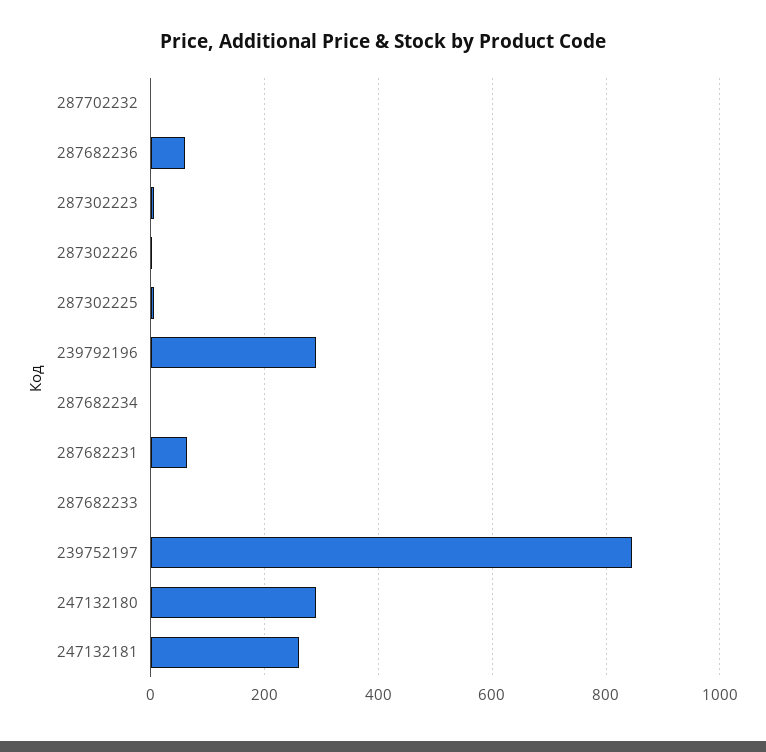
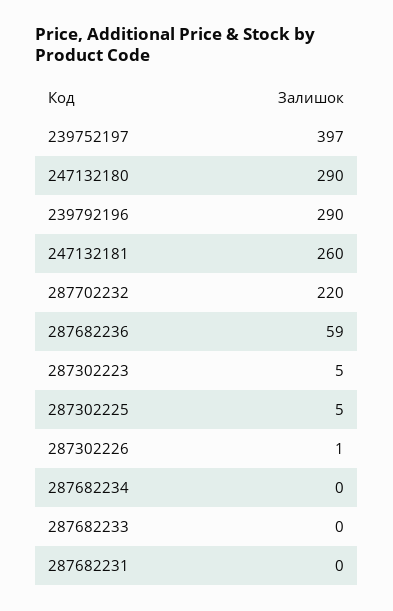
  {
-   "287702232": 0,
+   "287702232": 220,
    "287682236": 59,
    "287302223": 5,
    "287302226": 1,
    "287302225": 5,
    "239792196": 290,
    "287682234": 0,
-   "287682231": 60,
+   "287682231": 0,
    "287682233": 0,
-   "239752197": 840,
+   "239752197": 397,
    "247132180": 290,
    "247132181": 260
  }

